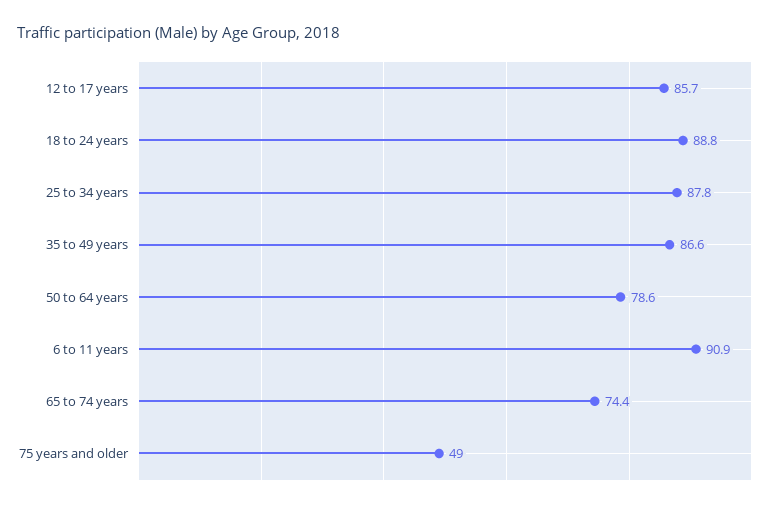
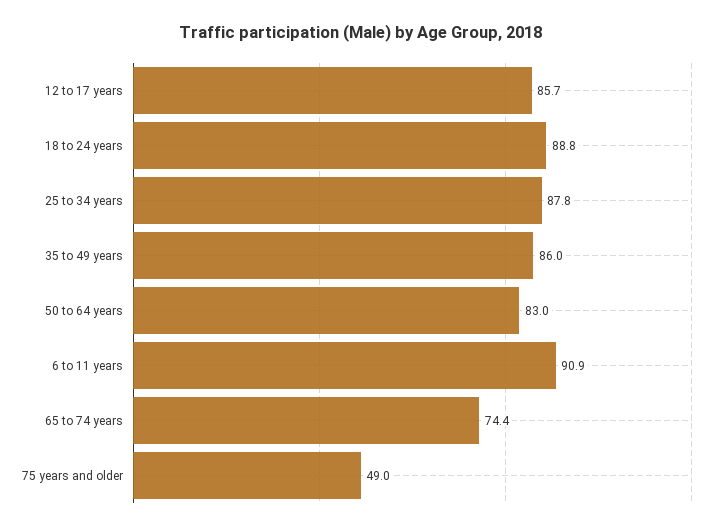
  {
    "12 to 17 years": 85.7,
    "18 to 24 years": 88.8,
    "25 to 34 years": 87.8,
-   "35 to 49 years": 86.6,
+   "35 to 49 years": 86,
-   "50 to 64 years": 78.6,
+   "50 to 64 years": 83,
    "6 to 11 years": 90.9,
    "65 to 74 years": 74.4,
    "75 years and older": 49
  }

